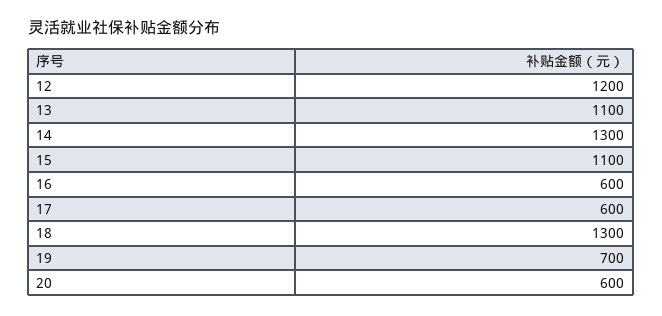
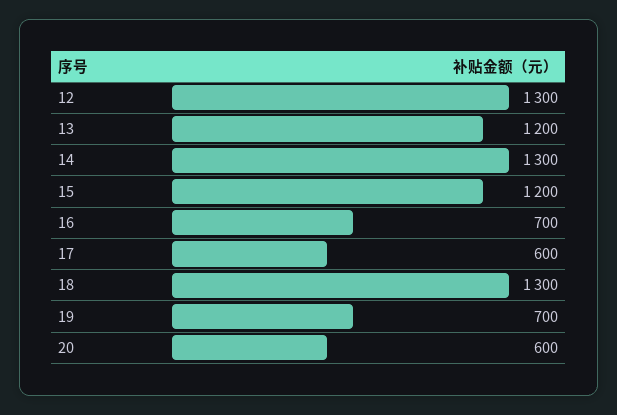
  {
-   "12": 1200,
+   "12": 1300,
-   "13": 1100,
+   "13": 1200,
    "14": 1300,
-   "15": 1100,
+   "15": 1200,
-   "16": 600,
+   "16": 700,
    "17": 600,
    "18": 1300,
    "19": 700,
    "20": 600
  }

